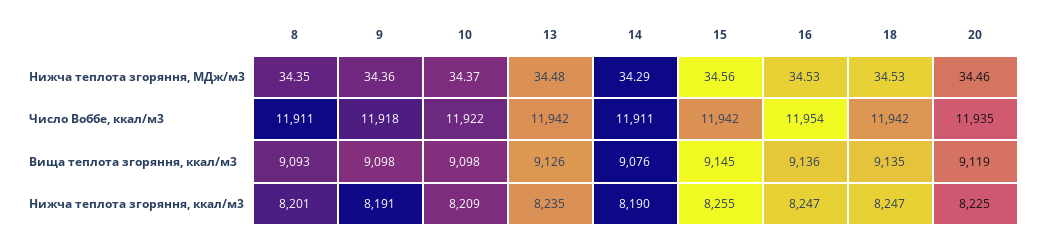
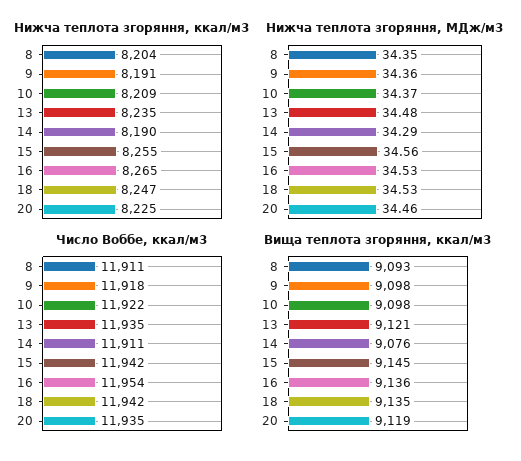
  {
    "Нижча теплота згоряння, МДж/м3": {
      "8": 34.35,
      "9": 34.36,
      "10": 34.37,
      "13": 34.48,
      "14": 34.29,
      "15": 34.56,
      "16": 34.53,
      "18": 34.53,
      "20": 34.46
    },
    "Число Воббе, ккал/м3": {
      "8": 11911,
      "9": 11918,
      "10": 11922,
-     "13": 11942,
+     "13": 11935,
      "14": 11911,
      "15": 11942,
      "16": 11954,
      "18": 11942,
      "20": 11935
    },
    "Вища теплота згоряння, ккал/м3": {
      "8": 9093,
      "9": 9098,
      "10": 9098,
-     "13": 9126,
+     "13": 9121,
      "14": 9076,
      "15": 9145,
      "16": 9136,
      "18": 9135,
      "20": 9119
    },
    "Нижча теплота згоряння, ккал/м3": {
-     "8": 8201,
+     "8": 8204,
      "9": 8191,
      "10": 8209,
      "13": 8235,
      "14": 8190,
      "15": 8255,
-     "16": 8247,
+     "16": 8265,
      "18": 8247,
      "20": 8225
    }
  }

